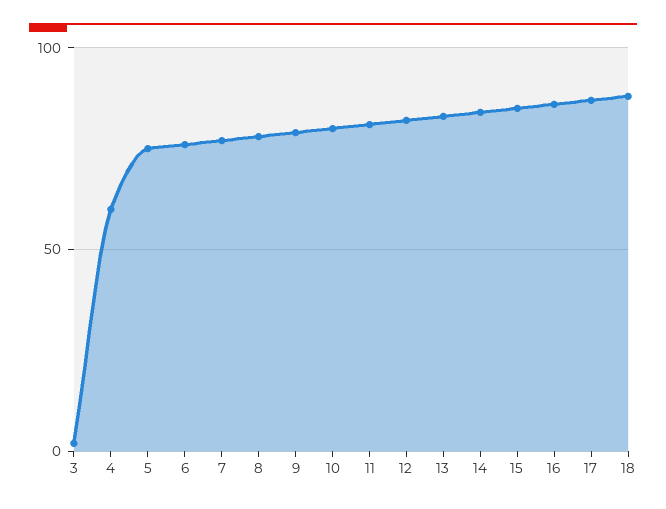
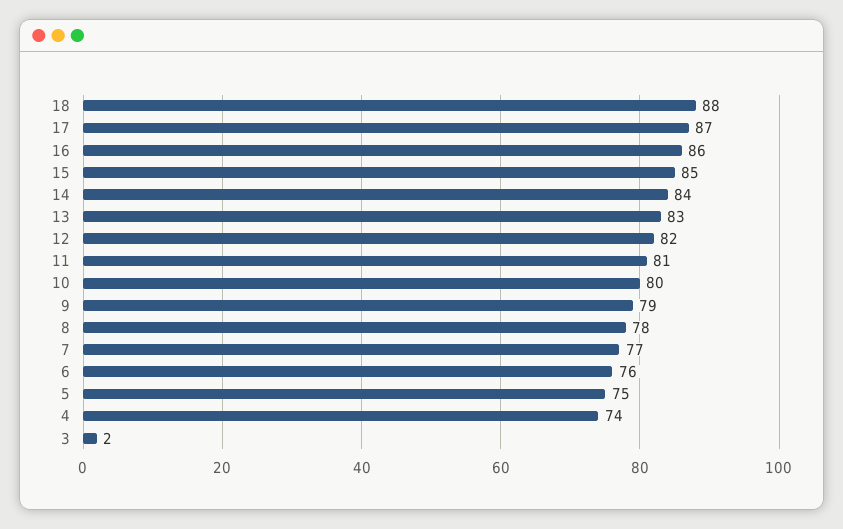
  {
    "3": 2,
-   "4": 60,
+   "4": 74,
    "5": 75,
    "6": 76,
    "7": 77,
    "8": 78,
    "9": 79,
    "10": 80,
    "11": 81,
    "12": 82,
    "13": 83,
    "14": 84,
    "15": 85,
    "16": 86,
    "17": 87,
    "18": 88
  }

